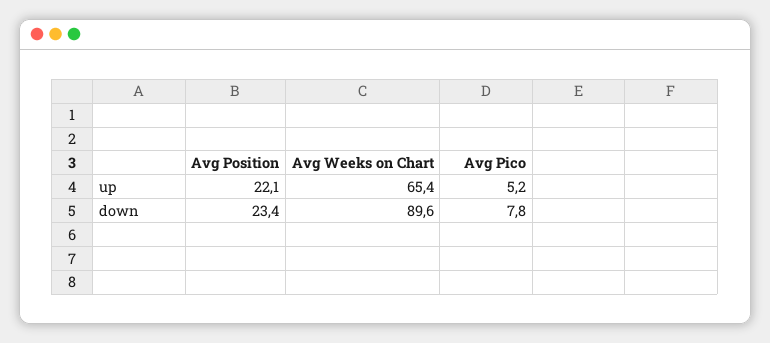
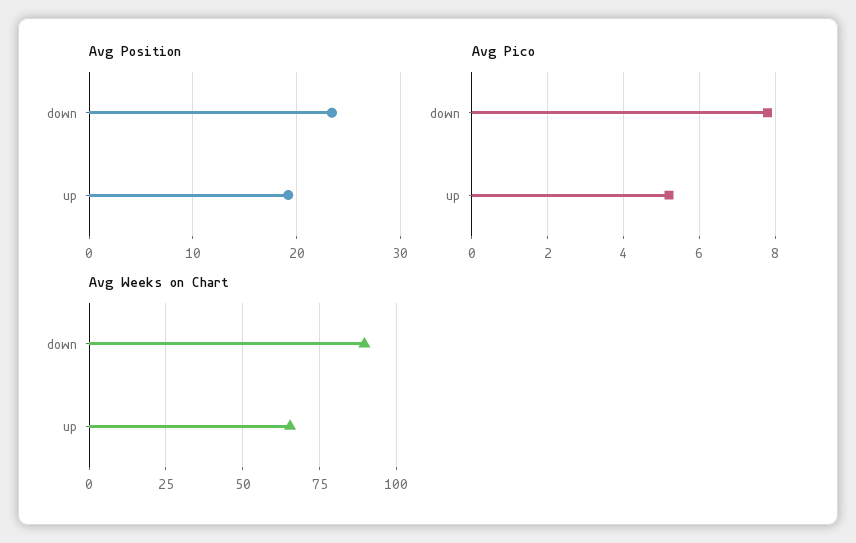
  {
    "Avg Position": {
-     "up": 22.1,
+     "up": 19,
      "down": 23.4
    },
    "Avg Weeks on Chart": {
      "up": 65.4,
      "down": 89.6
    },
    "Avg Pico": {
      "up": 5.2,
      "down": 7.8
    }
  }

